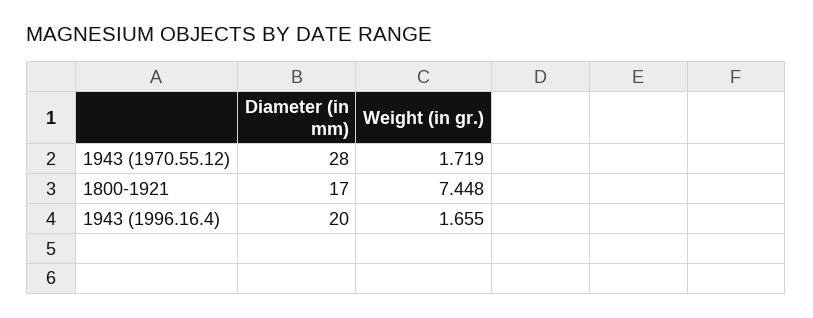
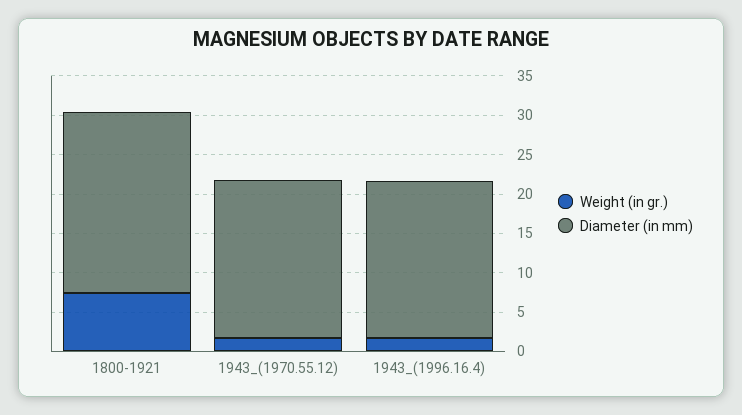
  {
    "Diameter (in mm)": {
-     "1943 (1970.55.12)": 28,
+     "1943 (1970.55.12)": 20,
-     "1800-1921": 17,
+     "1800-1921": 22.5,
      "1943 (1996.16.4)": 20
    },
    "Weight (in gr.)": {
      "1943 (1970.55.12)": 1.719,
      "1800-1921": 7.448,
      "1943 (1996.16.4)": 1.655
    }
  }

